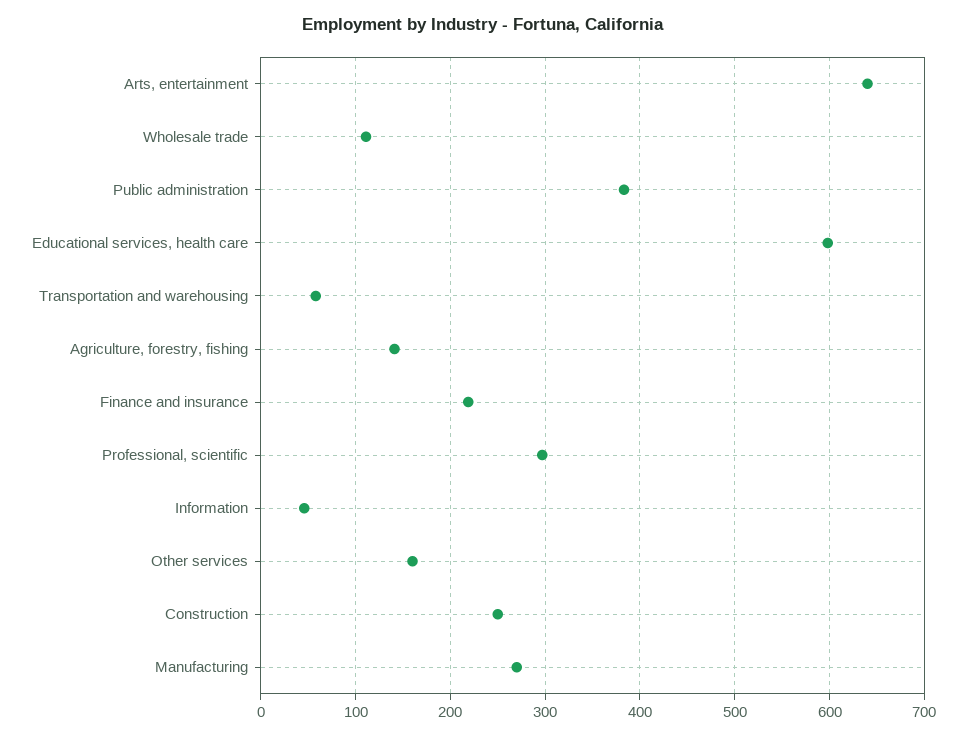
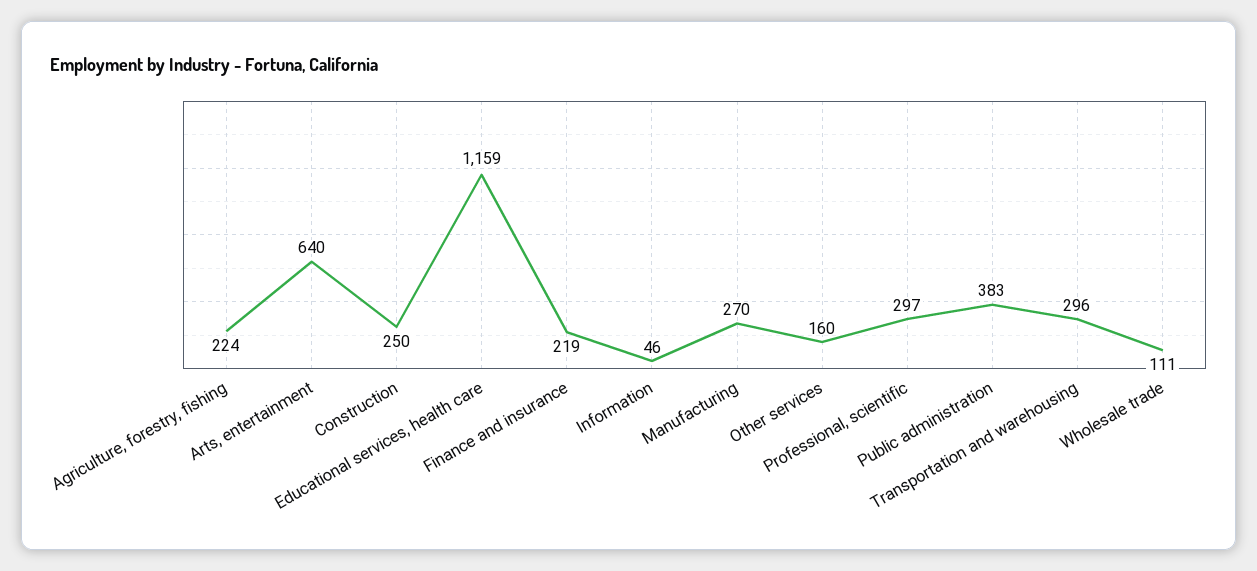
  {
    "Arts, entertainment": 640,
    "Wholesale trade": 111,
    "Public administration": 383,
-   "Educational services, health care": 600,
+   "Educational services, health care": 1159,
-   "Transportation and warehousing": 60,
+   "Transportation and warehousing": 296,
-   "Agriculture, forestry, fishing": 140,
+   "Agriculture, forestry, fishing": 224,
    "Finance and insurance": 219,
    "Professional, scientific": 297,
    "Information": 46,
    "Other services": 160,
    "Construction": 250,
    "Manufacturing": 270
  }

